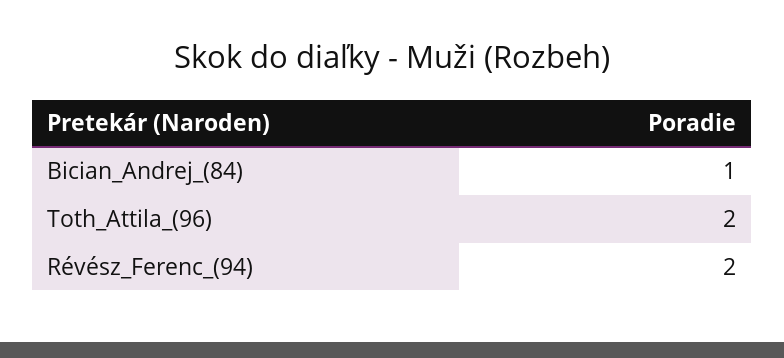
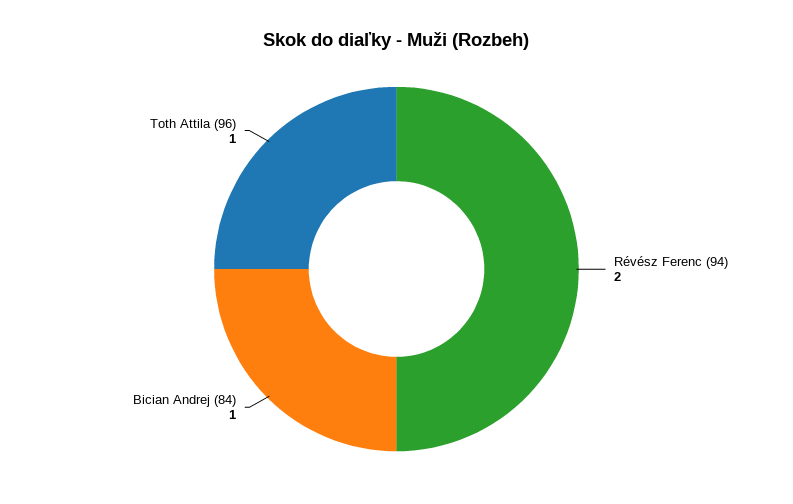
  {
    "Bician_Andrej_(84)": 1,
-   "Toth_Attila_(96)": 2,
+   "Toth_Attila_(96)": 1,
    "Révész_Ferenc_(94)": 2
  }

